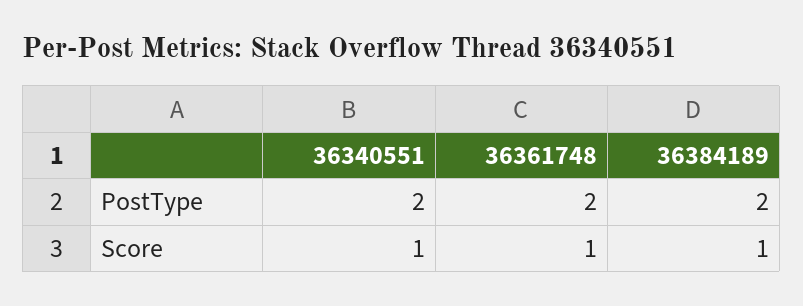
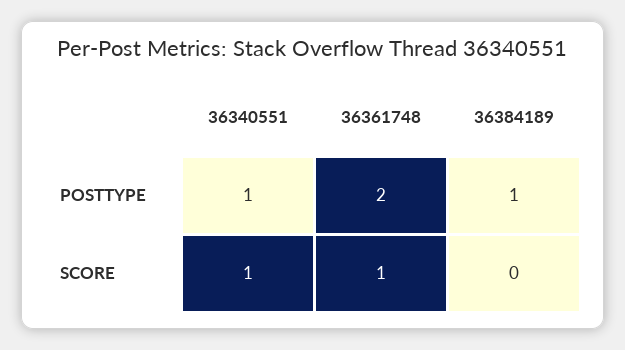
  {
    "36340551": {
-     "PostType": 2,
+     "PostType": 1,
      "Score": 1
    },
    "36361748": {
      "PostType": 2,
      "Score": 1
    },
    "36384189": {
-     "PostType": 2,
+     "PostType": 1,
-     "Score": 1
+     "Score": 0
    }
  }

